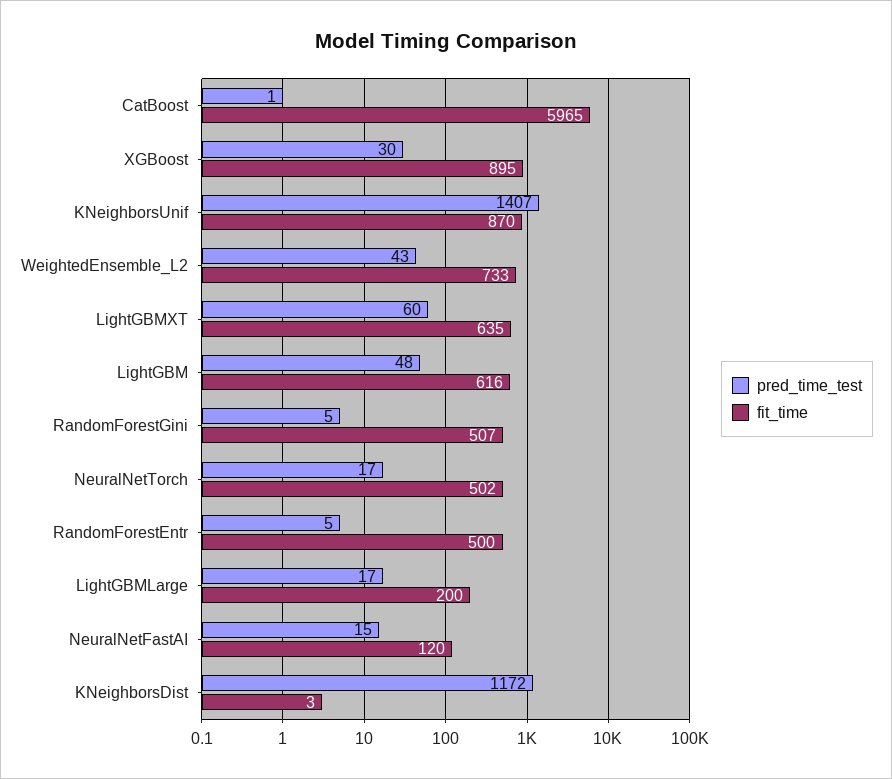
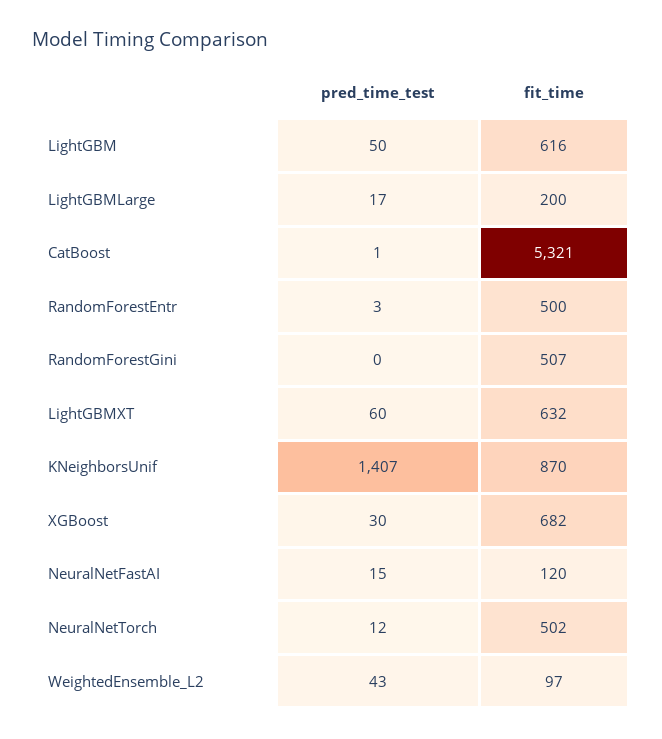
  {
    "pred_time_test": {
      "CatBoost": 1,
      "XGBoost": 30,
      "KNeighborsUnif": 1407,
      "WeightedEnsemble_L2": 43,
      "LightGBMXT": 60,
-     "LightGBM": 48,
+     "LightGBM": 50,
-     "RandomForestGini": 5,
+     "RandomForestGini": 0,
-     "NeuralNetTorch": 17,
+     "NeuralNetTorch": 12,
-     "RandomForestEntr": 5,
+     "RandomForestEntr": 3,
      "LightGBMLarge": 17,
-     "NeuralNetFastAI": 15,
+     "NeuralNetFastAI": 15
-     "KNeighborsDist": 1172
    },
    "fit_time": {
-     "CatBoost": 5965,
+     "CatBoost": 5321,
-     "XGBoost": 895,
+     "XGBoost": 682,
      "KNeighborsUnif": 870,
-     "WeightedEnsemble_L2": 733,
+     "WeightedEnsemble_L2": 97,
-     "LightGBMXT": 635,
+     "LightGBMXT": 632,
      "LightGBM": 616,
      "RandomForestGini": 507,
      "NeuralNetTorch": 502,
      "RandomForestEntr": 500,
      "LightGBMLarge": 200,
-     "NeuralNetFastAI": 120,
+     "NeuralNetFastAI": 120
-     "KNeighborsDist": 3
    }
  }

